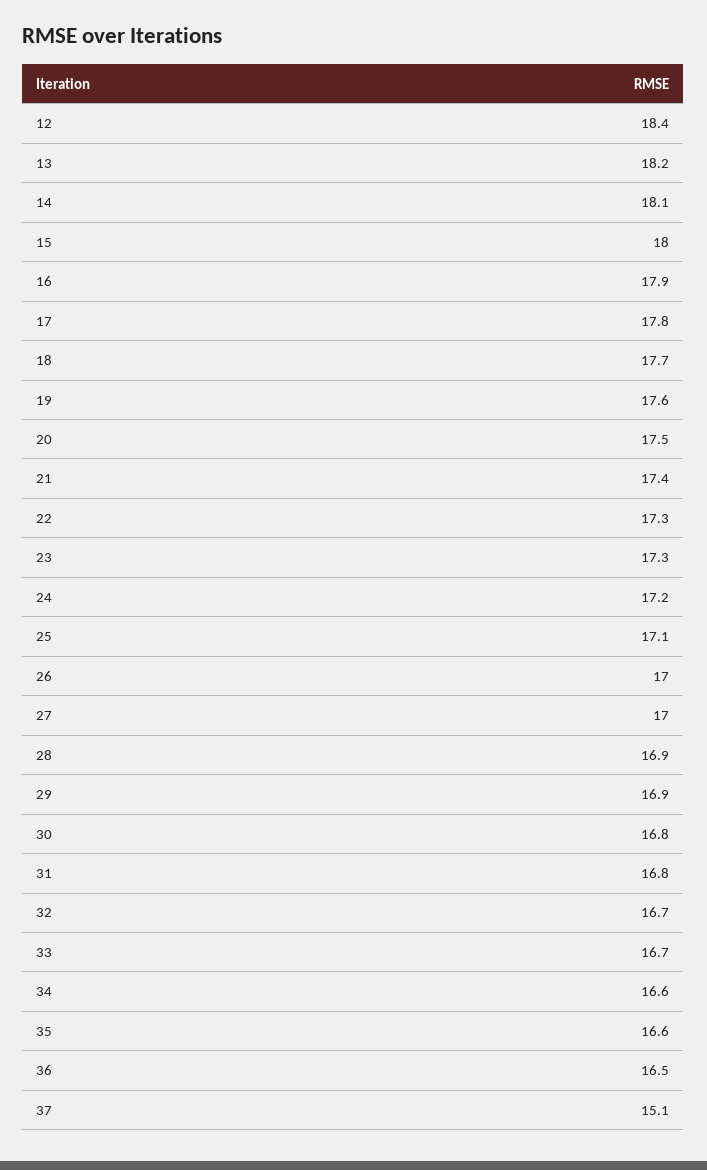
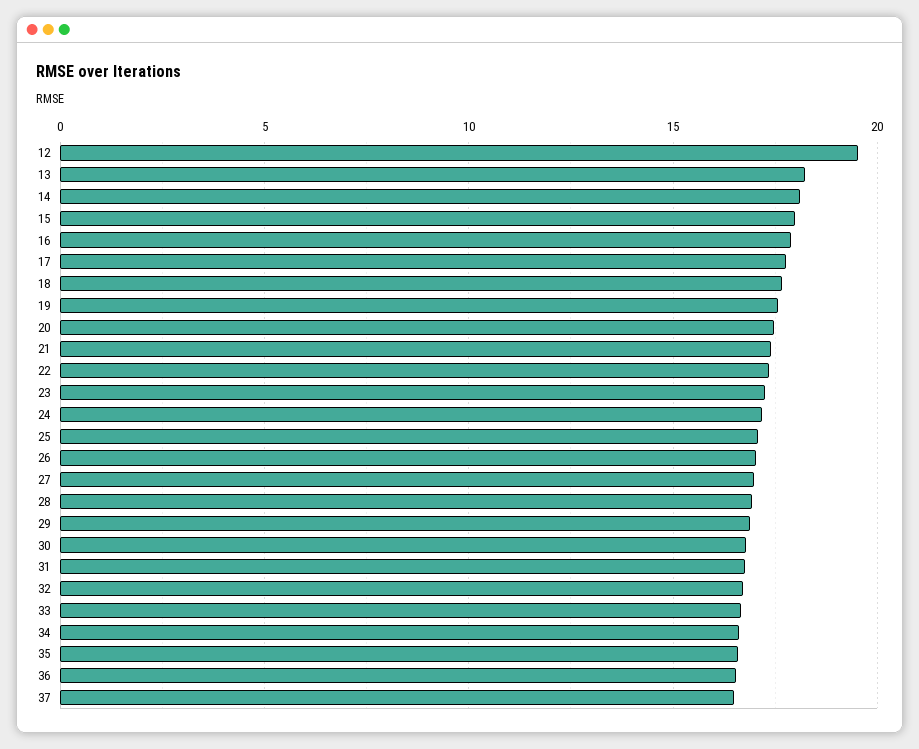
  {
-   "12": 18.4,
+   "12": 19.5,
    "13": 18.2,
    "14": 18.1,
    "15": 18,
    "16": 17.9,
    "17": 17.8,
    "18": 17.7,
    "19": 17.6,
    "20": 17.5,
    "21": 17.4,
    "22": 17.3,
    "23": 17.3,
    "24": 17.2,
    "25": 17.1,
    "26": 17,
    "27": 17,
    "28": 16.9,
    "29": 16.9,
    "30": 16.8,
    "31": 16.8,
    "32": 16.7,
    "33": 16.7,
    "34": 16.6,
    "35": 16.6,
    "36": 16.5,
-   "37": 15.1
+   "37": 16.5
  }

